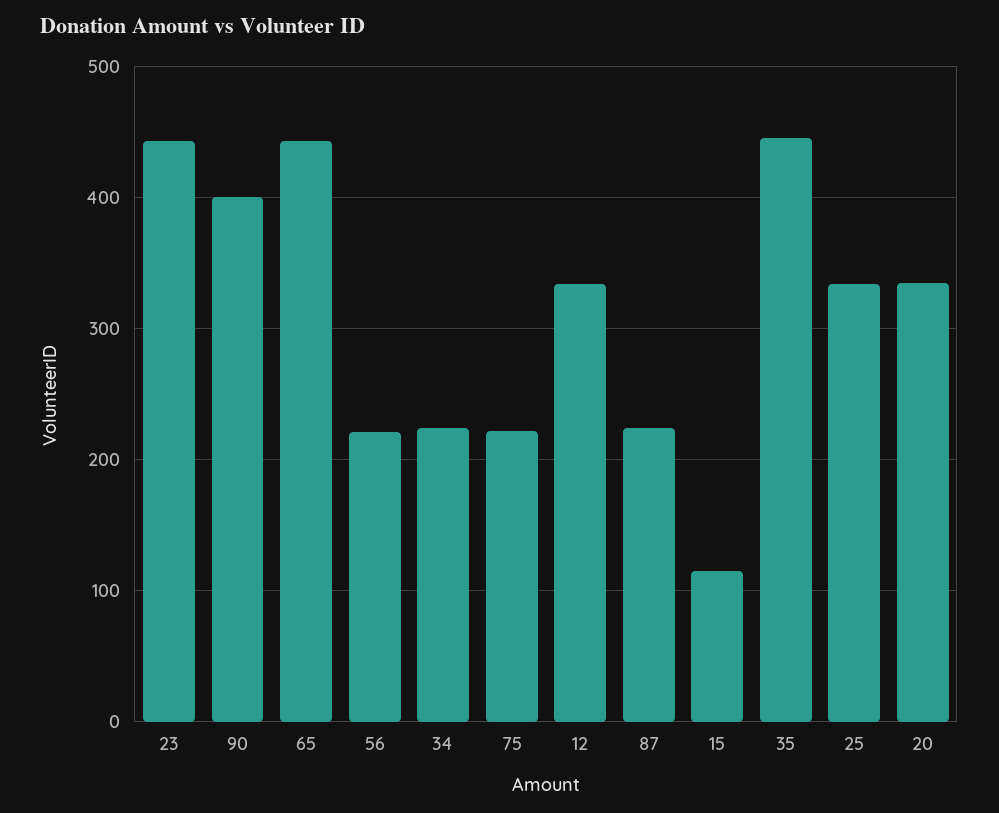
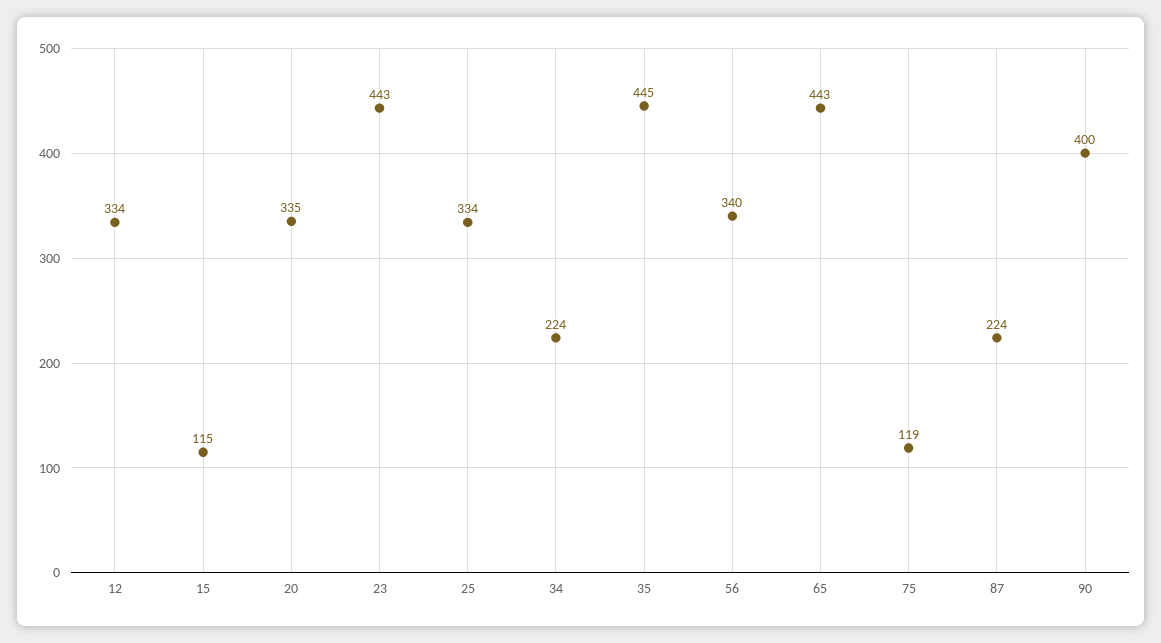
  {
    "23": 443,
    "90": 400,
    "65": 443,
-   "56": 220,
+   "56": 340,
    "34": 224,
-   "75": 220,
+   "75": 119,
    "12": 334,
    "87": 224,
    "15": 115,
    "35": 445,
    "25": 334,
    "20": 335
  }

